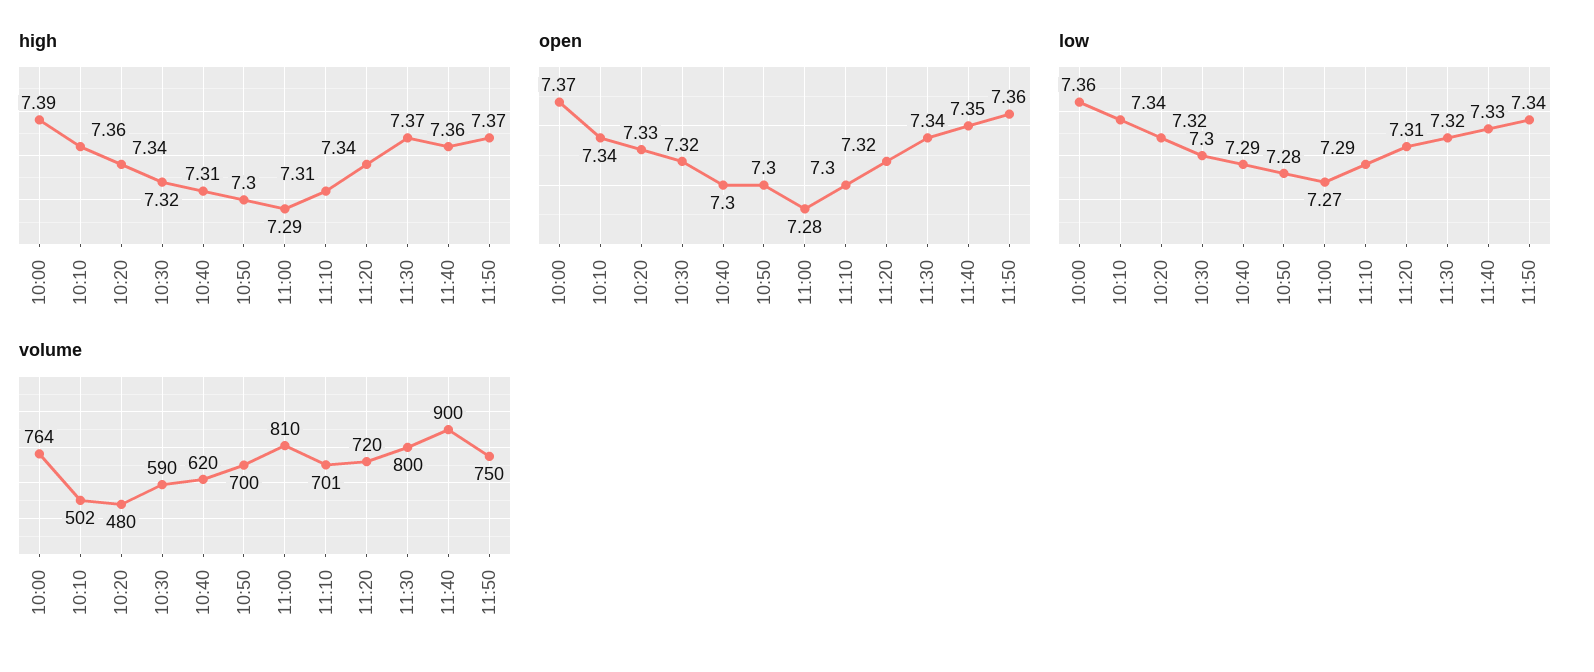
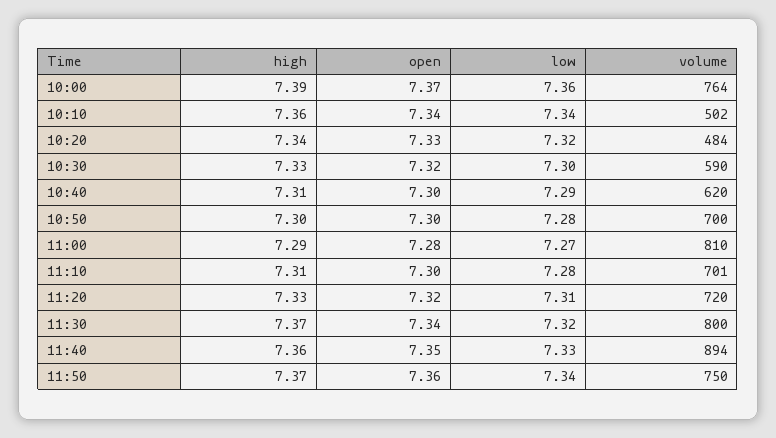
  {
    "high": {
      "10:00": 7.39,
      "10:10": 7.36,
      "10:20": 7.34,
-     "10:30": 7.32,
+     "10:30": 7.33,
      "10:40": 7.31,
      "10:50": 7.3,
      "11:00": 7.29,
      "11:10": 7.31,
-     "11:20": 7.34,
+     "11:20": 7.33,
      "11:30": 7.37,
      "11:40": 7.36,
      "11:50": 7.37
    },
    "open": {
      "10:00": 7.37,
      "10:10": 7.34,
      "10:20": 7.33,
      "10:30": 7.32,
      "10:40": 7.3,
      "10:50": 7.3,
      "11:00": 7.28,
      "11:10": 7.3,
      "11:20": 7.32,
      "11:30": 7.34,
      "11:40": 7.35,
      "11:50": 7.36
    },
    "low": {
      "10:00": 7.36,
      "10:10": 7.34,
      "10:20": 7.32,
      "10:30": 7.3,
      "10:40": 7.29,
      "10:50": 7.28,
      "11:00": 7.27,
-     "11:10": 7.29,
+     "11:10": 7.28,
      "11:20": 7.31,
      "11:30": 7.32,
      "11:40": 7.33,
      "11:50": 7.34
    },
    "volume": {
      "10:00": 764,
      "10:10": 502,
-     "10:20": 480,
+     "10:20": 484,
      "10:30": 590,
      "10:40": 620,
      "10:50": 700,
      "11:00": 810,
      "11:10": 701,
      "11:20": 720,
      "11:30": 800,
-     "11:40": 900,
+     "11:40": 894,
      "11:50": 750
    }
  }

